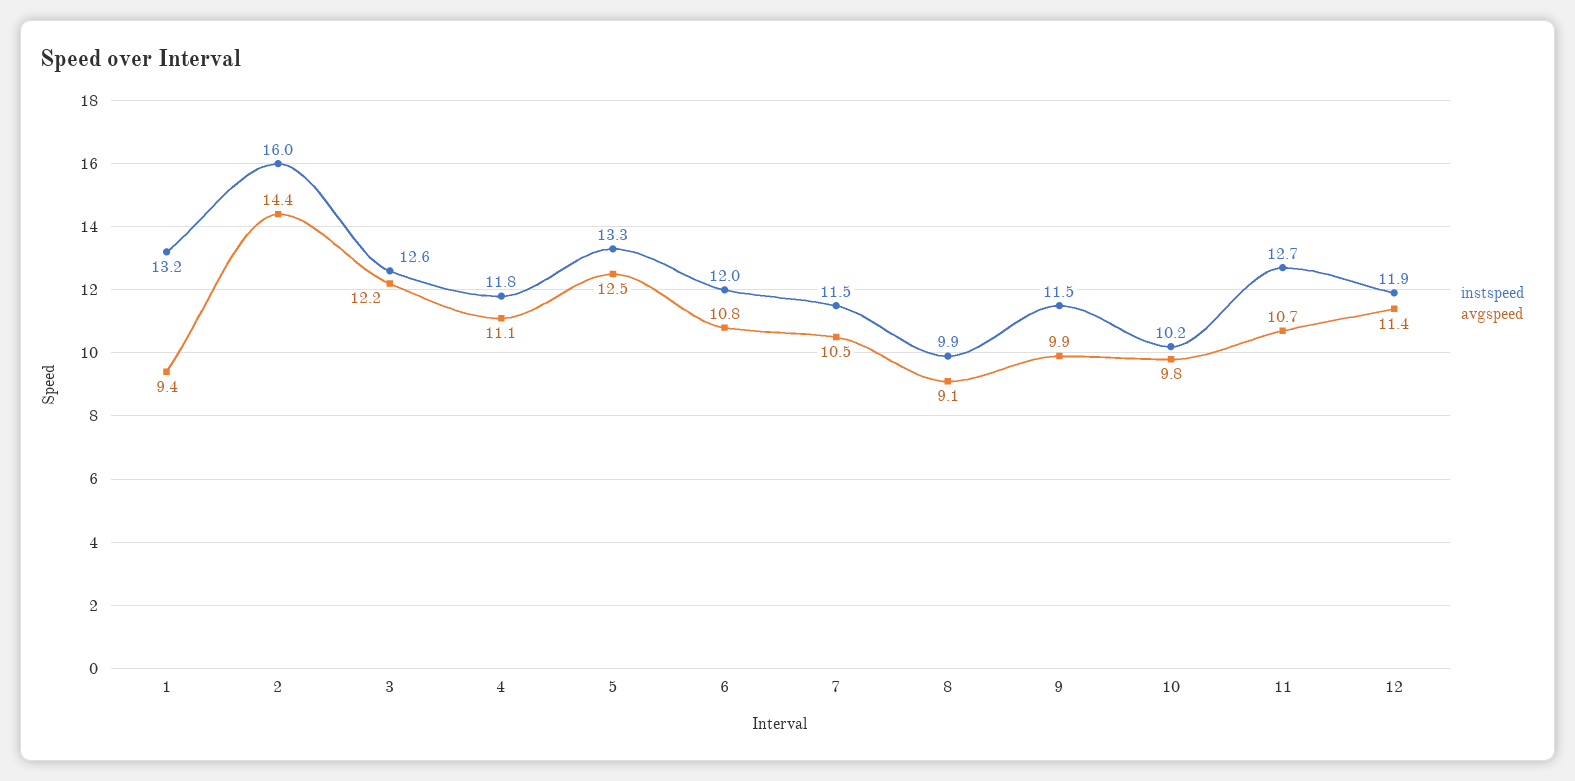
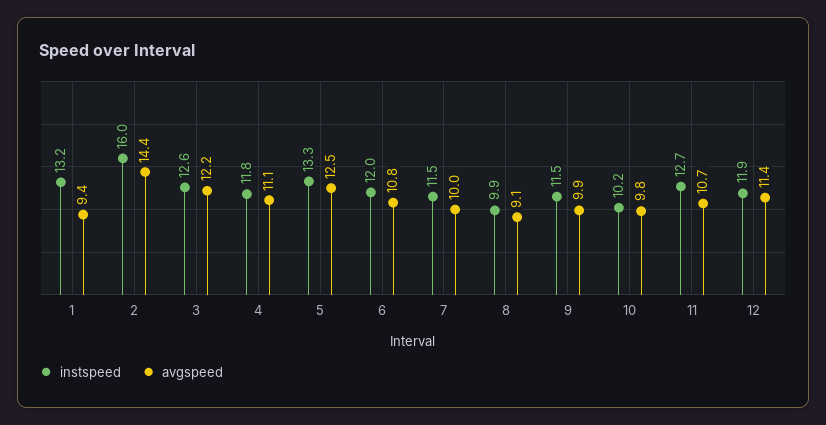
  {
    "instspeed": {
      "1": 13.2,
      "2": 16,
      "3": 12.6,
      "4": 11.8,
      "5": 13.3,
      "6": 12,
      "7": 11.5,
      "8": 9.9,
      "9": 11.5,
      "10": 10.2,
      "11": 12.7,
      "12": 11.9
    },
    "avgspeed": {
      "1": 9.4,
      "2": 14.4,
      "3": 12.2,
      "4": 11.1,
      "5": 12.5,
      "6": 10.8,
-     "7": 10.5,
+     "7": 10,
      "8": 9.1,
      "9": 9.9,
      "10": 9.8,
      "11": 10.7,
      "12": 11.4
    }
  }

